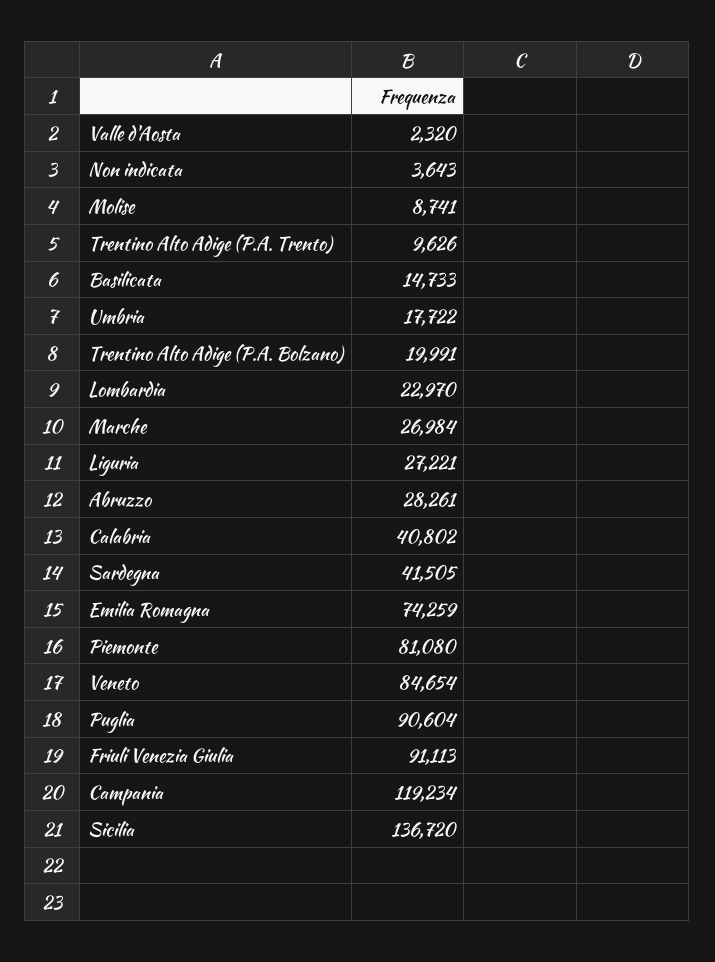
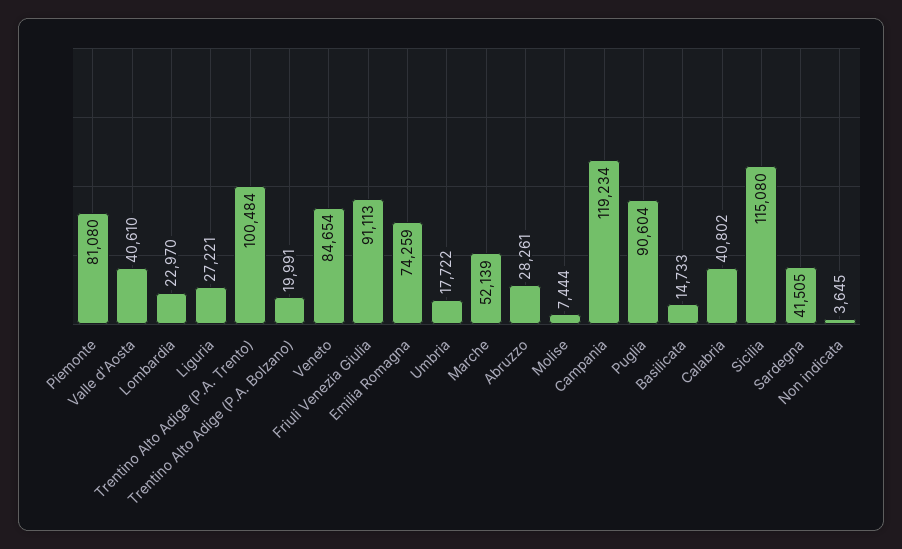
  {
-   "Valle d'Aosta": 2320,
+   "Valle d'Aosta": 40610,
-   "Non indicata": 3643,
+   "Non indicata": 3645,
-   "Molise": 8741,
+   "Molise": 7444,
-   "Trentino Alto Adige (P.A. Trento)": 9626,
+   "Trentino Alto Adige (P.A. Trento)": 100484,
    "Basilicata": 14733,
    "Umbria": 17722,
    "Trentino Alto Adige (P.A. Bolzano)": 19991,
    "Lombardia": 22970,
-   "Marche": 26984,
+   "Marche": 52139,
    "Liguria": 27221,
    "Abruzzo": 28261,
    "Calabria": 40802,
    "Sardegna": 41505,
    "Emilia Romagna": 74259,
    "Piemonte": 81080,
    "Veneto": 84654,
    "Puglia": 90604,
    "Friuli Venezia Giulia": 91113,
    "Campania": 119234,
-   "Sicilia": 136720
+   "Sicilia": 115080
  }

